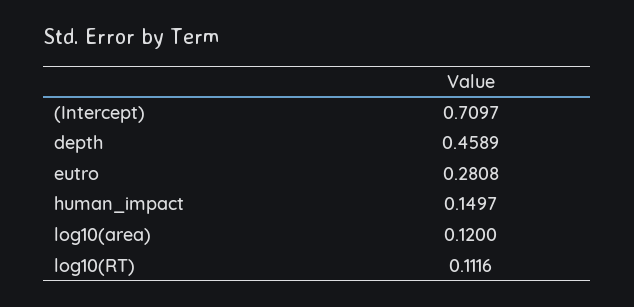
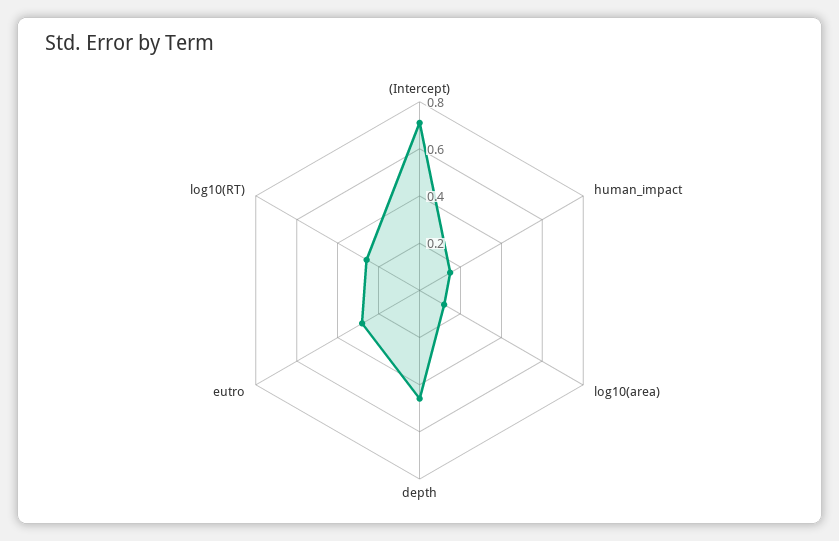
  {
    "(Intercept)": 0.7097,
    "depth": 0.4589,
    "eutro": 0.2808,
    "human_impact": 0.1497,
    "log10(area)": 0.12,
-   "log10(RT)": 0.1116
+   "log10(RT)": 0.25
  }

